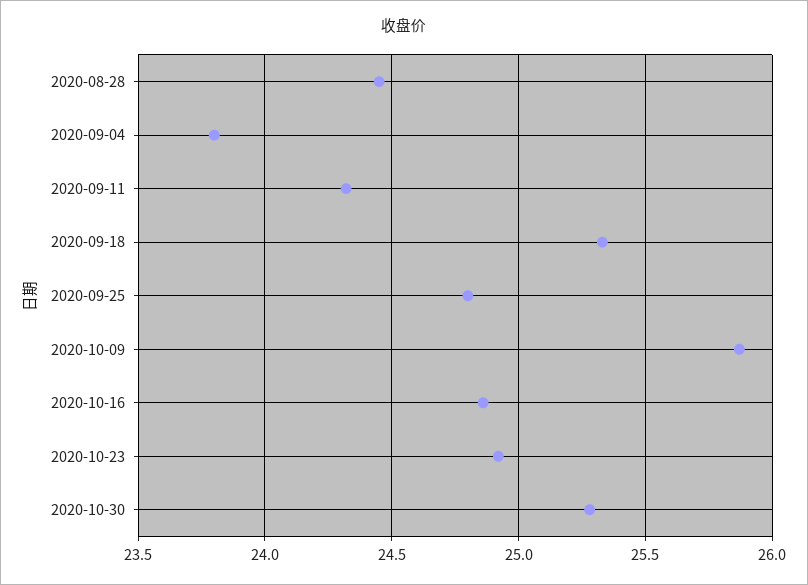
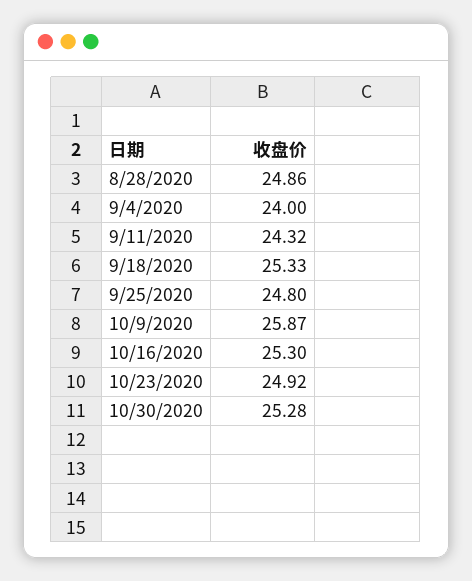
  {
-   "2020-08-28": 24.45,
+   "2020-08-28": 24.86,
-   "2020-09-04": 23.8,
+   "2020-09-04": 24,
    "2020-09-11": 24.32,
    "2020-09-18": 25.33,
    "2020-09-25": 24.8,
    "2020-10-09": 25.87,
-   "2020-10-16": 24.85,
+   "2020-10-16": 25.3,
    "2020-10-23": 24.92,
    "2020-10-30": 25.28
  }

